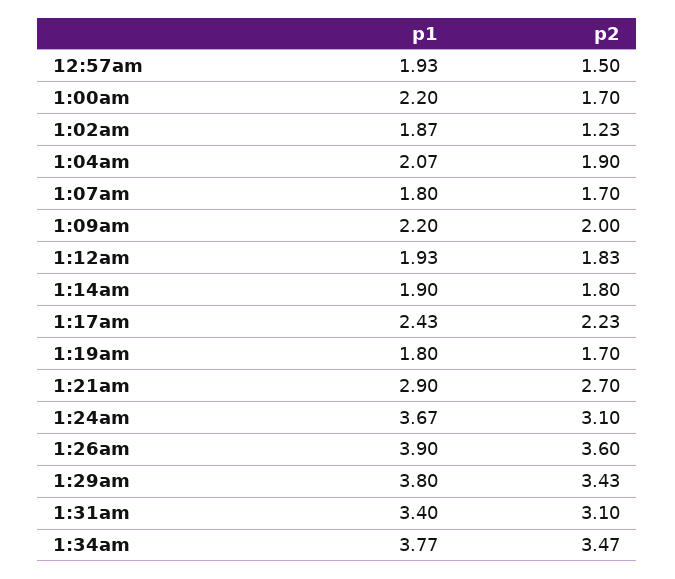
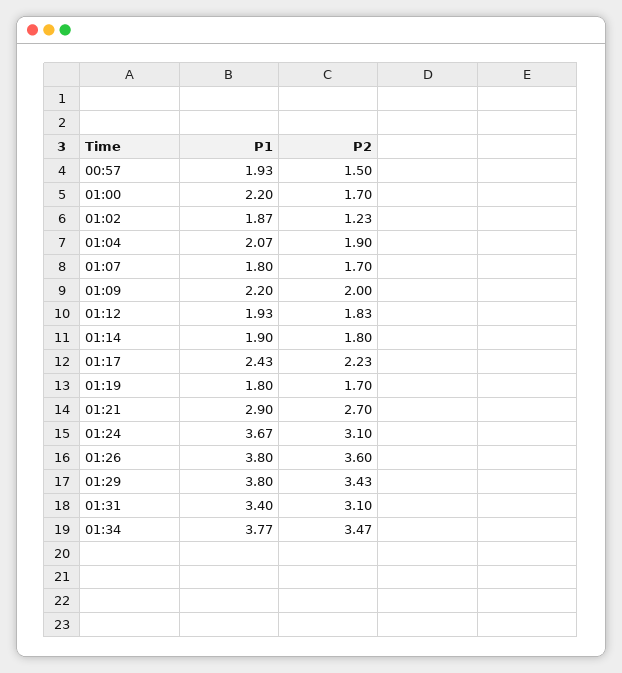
  {
    "p1": {
      "12:57am": 1.93,
      "1:00am": 2.2,
      "1:02am": 1.87,
      "1:04am": 2.07,
      "1:07am": 1.8,
      "1:09am": 2.2,
      "1:12am": 1.93,
      "1:14am": 1.9,
      "1:17am": 2.43,
      "1:19am": 1.8,
      "1:21am": 2.9,
      "1:24am": 3.67,
-     "1:26am": 3.9,
+     "1:26am": 3.8,
      "1:29am": 3.8,
      "1:31am": 3.4,
      "1:34am": 3.77
    },
    "p2": {
      "12:57am": 1.5,
      "1:00am": 1.7,
      "1:02am": 1.23,
      "1:04am": 1.9,
      "1:07am": 1.7,
      "1:09am": 2,
      "1:12am": 1.83,
      "1:14am": 1.8,
      "1:17am": 2.23,
      "1:19am": 1.7,
      "1:21am": 2.7,
      "1:24am": 3.1,
      "1:26am": 3.6,
      "1:29am": 3.43,
      "1:31am": 3.1,
      "1:34am": 3.47
    }
  }

